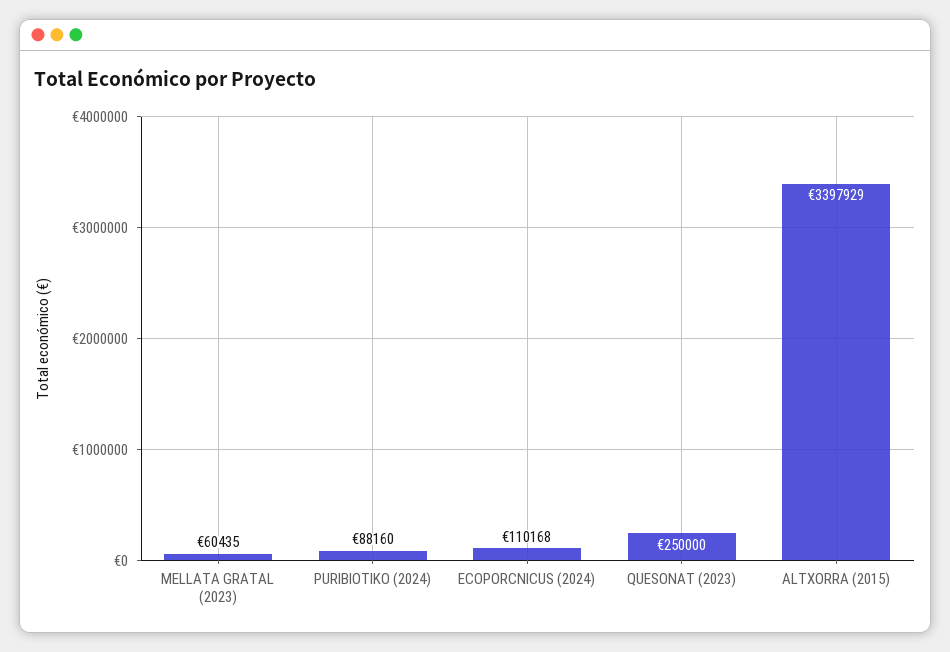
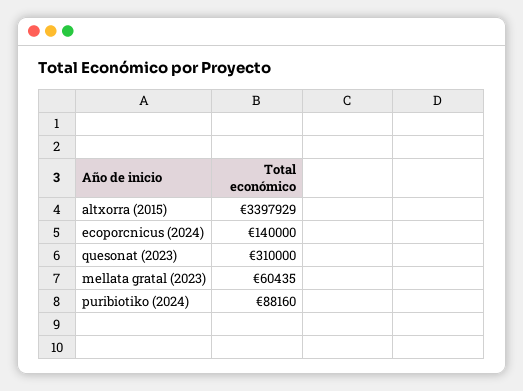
  {
    "MELLATA GRATAL (2023)": 60435,
    "PURIBIOTIKO (2024)": 88160,
-   "ECOPORCNICUS (2024)": 110168,
+   "ECOPORCNICUS (2024)": 140000,
-   "QUESONAT (2023)": 250000,
+   "QUESONAT (2023)": 310000,
    "ALTXORRA (2015)": 3397929
  }

